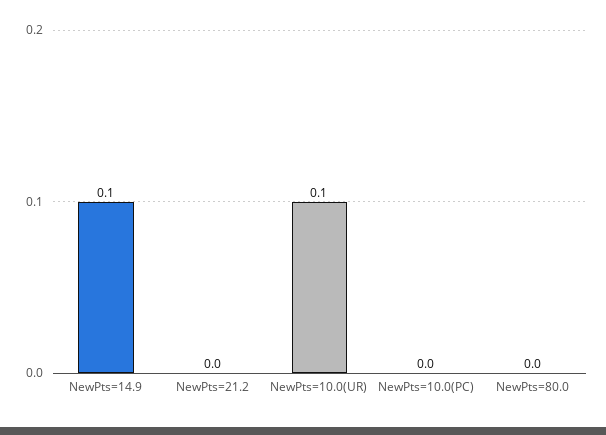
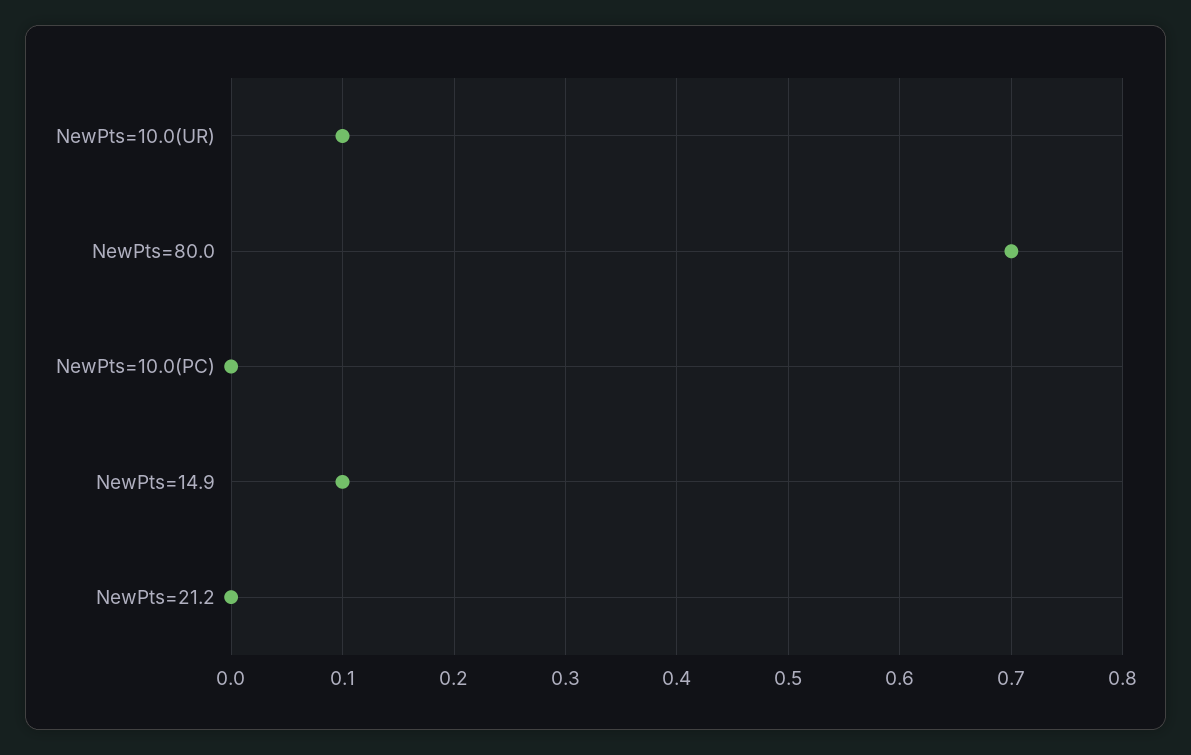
  {
    "NewPts=14.9": 0.1,
    "NewPts=21.2": 0,
    "NewPts=10.0(UR)": 0.1,
    "NewPts=10.0(PC)": 0,
-   "NewPts=80.0": 0
+   "NewPts=80.0": 0.7
  }

